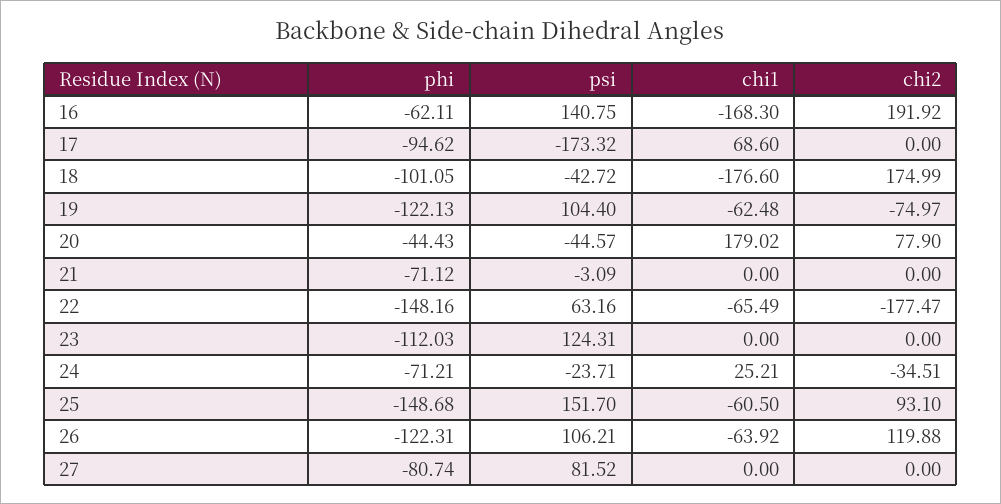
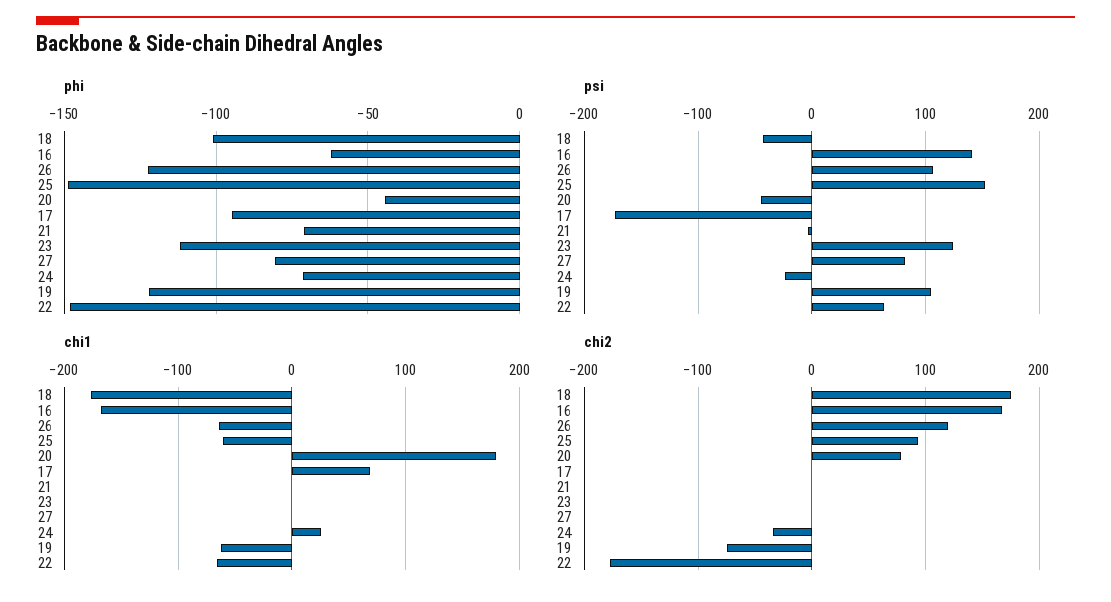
  {
    "phi": {
      "16": -62.11,
      "17": -94.62,
      "18": -101.05,
      "19": -122.13,
      "20": -44.43,
      "21": -71.12,
      "22": -148.16,
      "23": -112.03,
      "24": -71.21,
      "25": -148.68,
      "26": -122.31,
      "27": -80.74
    },
    "psi": {
      "16": 140.75,
      "17": -173.32,
      "18": -42.72,
      "19": 104.4,
      "20": -44.57,
      "21": -3.09,
      "22": 63.16,
      "23": 124.31,
      "24": -23.71,
      "25": 151.7,
      "26": 106.21,
      "27": 81.52
    },
    "chi1": {
      "16": -168.3,
      "17": 68.6,
      "18": -176.6,
      "19": -62.48,
      "20": 179.02,
      "21": 0,
      "22": -65.49,
      "23": 0,
      "24": 25.21,
      "25": -60.5,
      "26": -63.92,
      "27": 0
    },
    "chi2": {
-     "16": 191.92,
+     "16": 170,
      "17": 0,
      "18": 174.99,
      "19": -74.97,
      "20": 77.9,
      "21": 0,
      "22": -177.47,
      "23": 0,
      "24": -34.51,
      "25": 93.1,
      "26": 119.88,
      "27": 0
    }
  }

